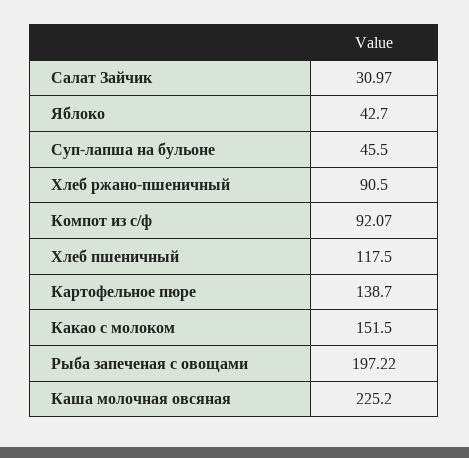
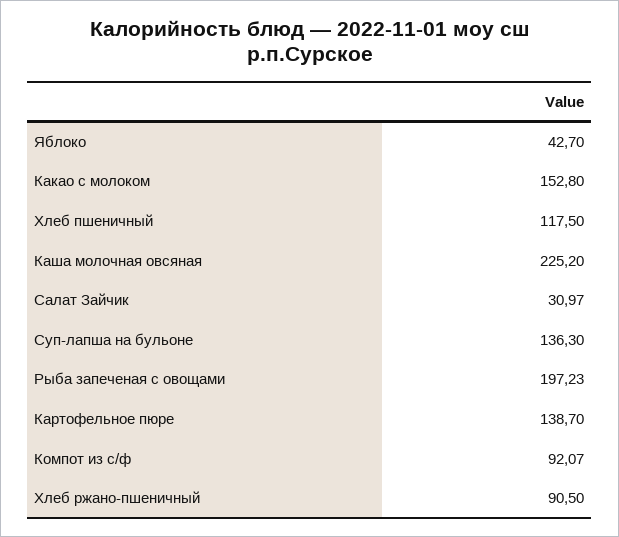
  {
    "Салат Зайчик": 30.97,
    "Яблоко": 42.7,
-   "Суп-лапша на бульоне": 45.5,
+   "Суп-лапша на бульоне": 136.3,
    "Хлеб ржано-пшеничный": 90.5,
    "Компот из с/ф": 92.07,
    "Хлеб пшеничный": 117.5,
    "Картофельное пюре": 138.7,
-   "Какао с молоком": 151.5,
+   "Какао с молоком": 152.8,
-   "Рыба запеченая с овощами": 197.22,
+   "Рыба запеченая с овощами": 197.23,
    "Каша молочная овсяная": 225.2
  }

